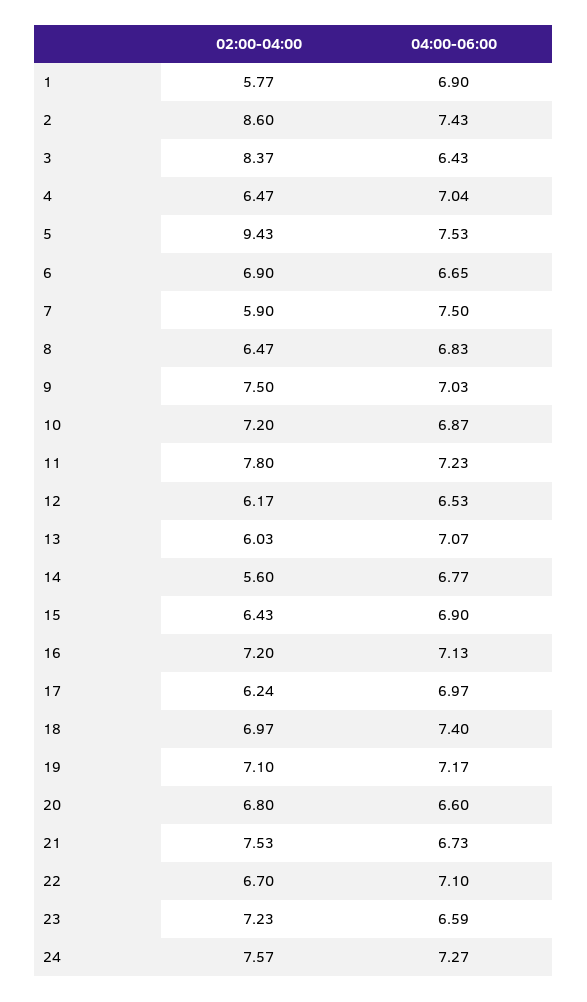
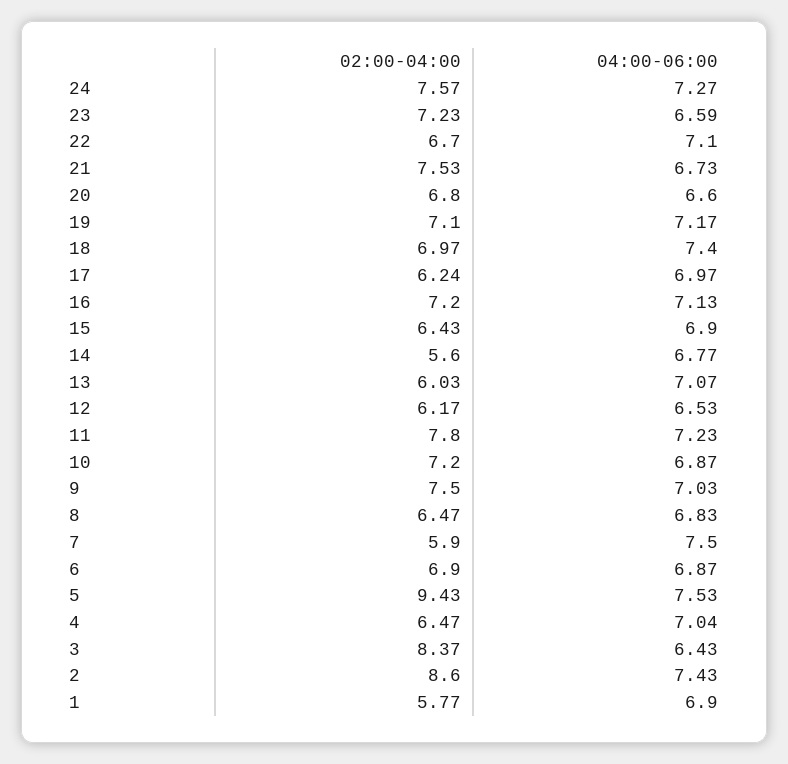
  {
    "02:00-04:00": {
      "1": 5.77,
      "2": 8.6,
      "3": 8.37,
      "4": 6.47,
      "5": 9.43,
      "6": 6.9,
      "7": 5.9,
      "8": 6.47,
      "9": 7.5,
      "10": 7.2,
      "11": 7.8,
      "12": 6.17,
      "13": 6.03,
      "14": 5.6,
      "15": 6.43,
      "16": 7.2,
      "17": 6.24,
      "18": 6.97,
      "19": 7.1,
      "20": 6.8,
      "21": 7.53,
      "22": 6.7,
      "23": 7.23,
      "24": 7.57
    },
    "04:00-06:00": {
      "1": 6.9,
      "2": 7.43,
      "3": 6.43,
      "4": 7.04,
      "5": 7.53,
-     "6": 6.65,
+     "6": 6.87,
      "7": 7.5,
      "8": 6.83,
      "9": 7.03,
      "10": 6.87,
      "11": 7.23,
      "12": 6.53,
      "13": 7.07,
      "14": 6.77,
      "15": 6.9,
      "16": 7.13,
      "17": 6.97,
      "18": 7.4,
      "19": 7.17,
      "20": 6.6,
      "21": 6.73,
      "22": 7.1,
      "23": 6.59,
      "24": 7.27
    }
  }

